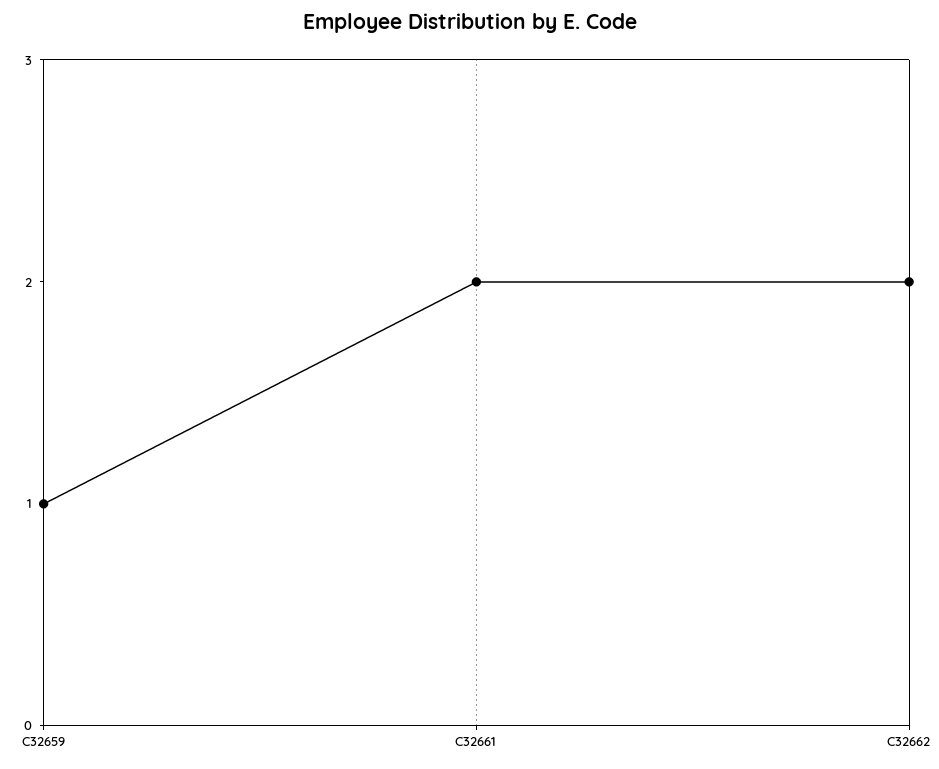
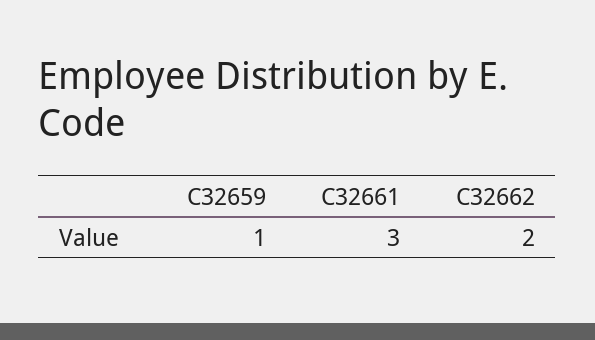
  {
    "C32659": 1,
-   "C32661": 2,
+   "C32661": 3,
    "C32662": 2
  }

